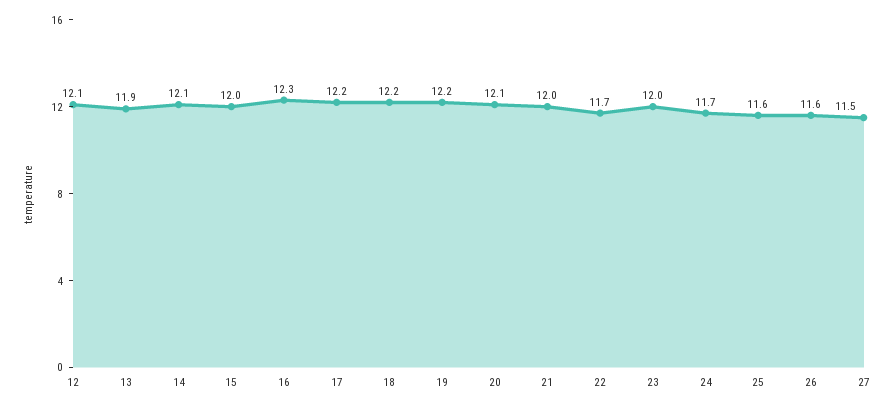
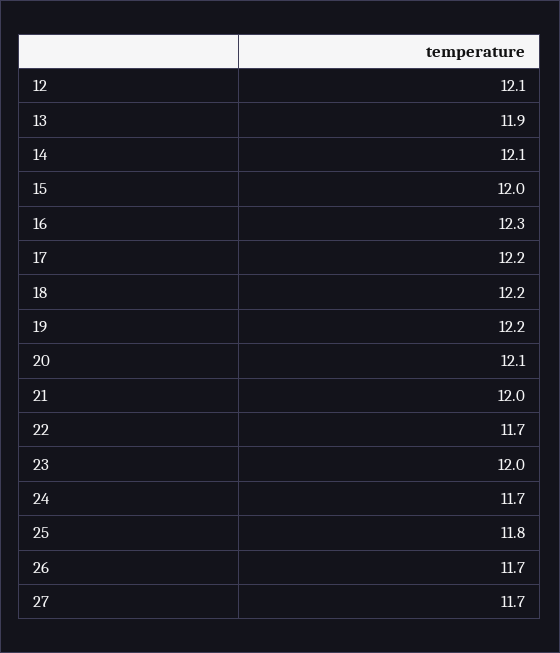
  {
    "12": 12.1,
    "13": 11.9,
    "14": 12.1,
    "15": 12,
    "16": 12.3,
    "17": 12.2,
    "18": 12.2,
    "19": 12.2,
    "20": 12.1,
    "21": 12,
    "22": 11.7,
    "23": 12,
    "24": 11.7,
-   "25": 11.6,
+   "25": 11.8,
-   "26": 11.6,
+   "26": 11.7,
-   "27": 11.5
+   "27": 11.7
  }

